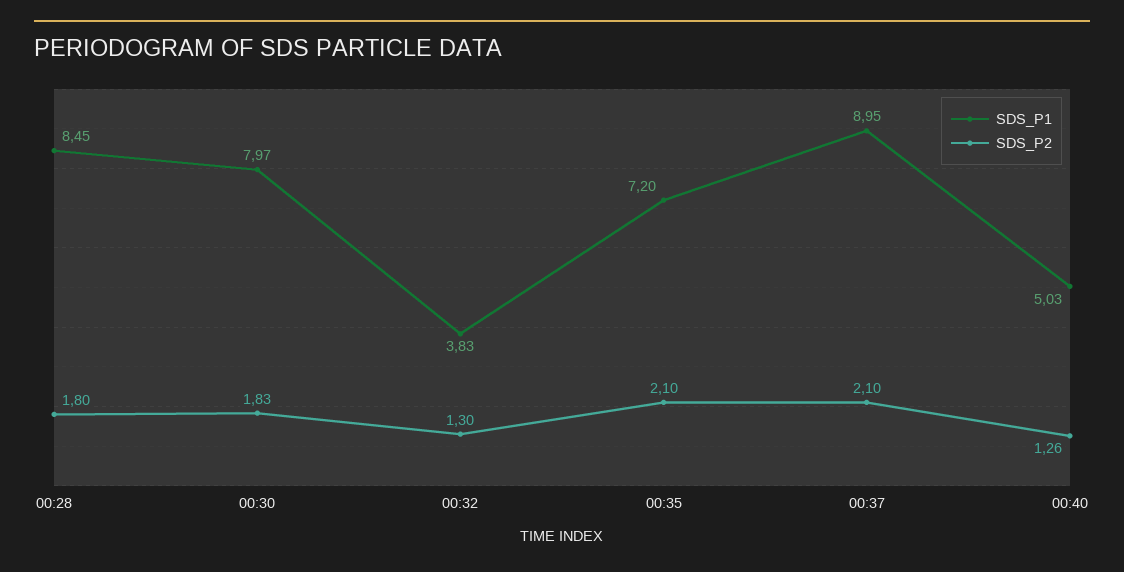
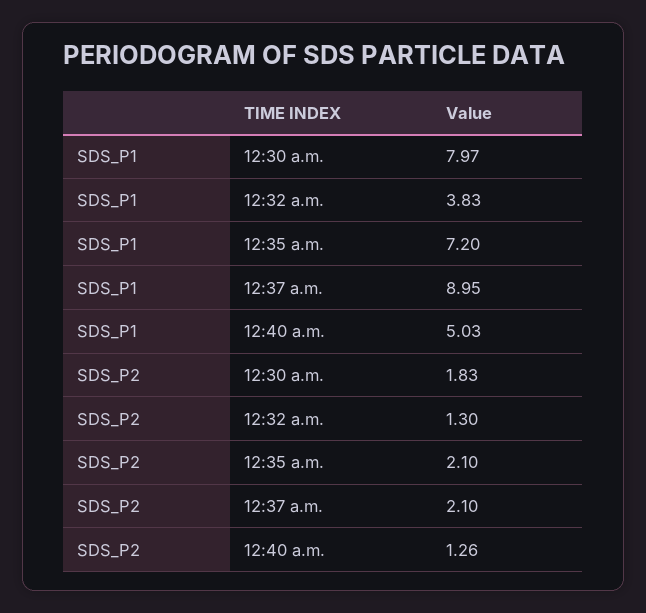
  {
    "SDS_P1": {
-     "00:28": 8.45,
      "00:30": 7.97,
      "00:32": 3.83,
      "00:35": 7.2,
      "00:37": 8.95,
      "00:40": 5.03
    },
    "SDS_P2": {
-     "00:28": 1.8,
      "00:30": 1.83,
      "00:32": 1.3,
      "00:35": 2.1,
      "00:37": 2.1,
      "00:40": 1.26
    }
  }

